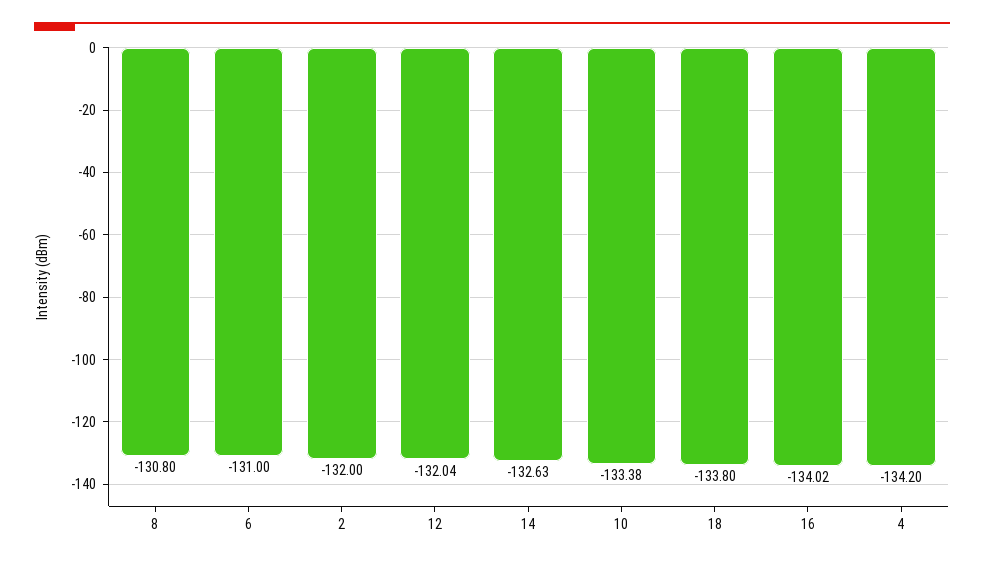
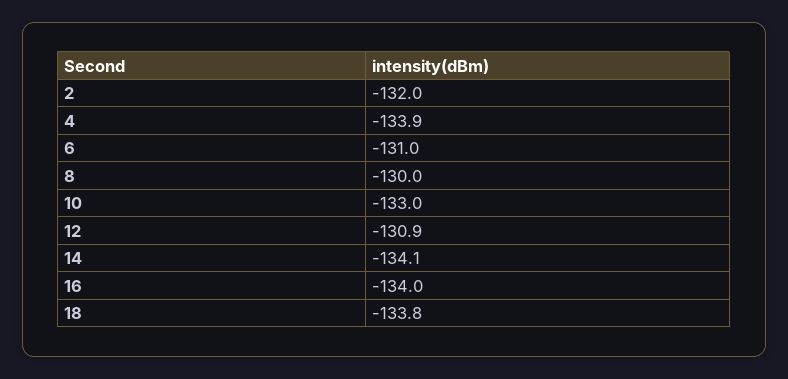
  {
-   "8": -130.8,
+   "8": -130,
    "6": -131,
    "2": -132,
-   "12": -132.04,
+   "12": -130.9,
-   "14": -132.63,
+   "14": -134.1,
-   "10": -133.38,
+   "10": -133,
    "18": -133.8,
    "16": -134.02,
-   "4": -134.2
+   "4": -133.9
  }

